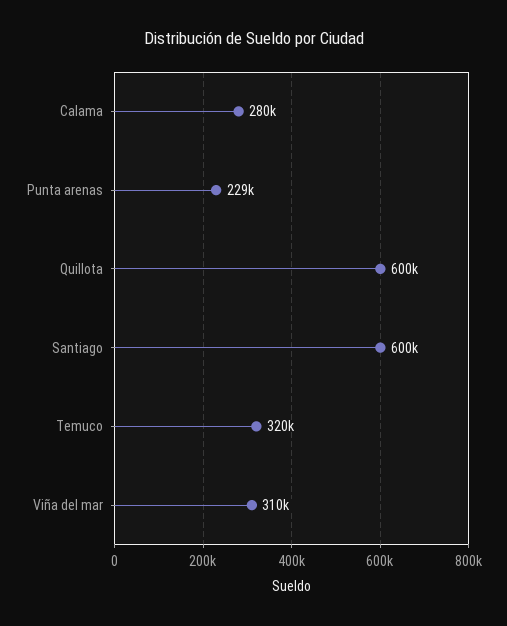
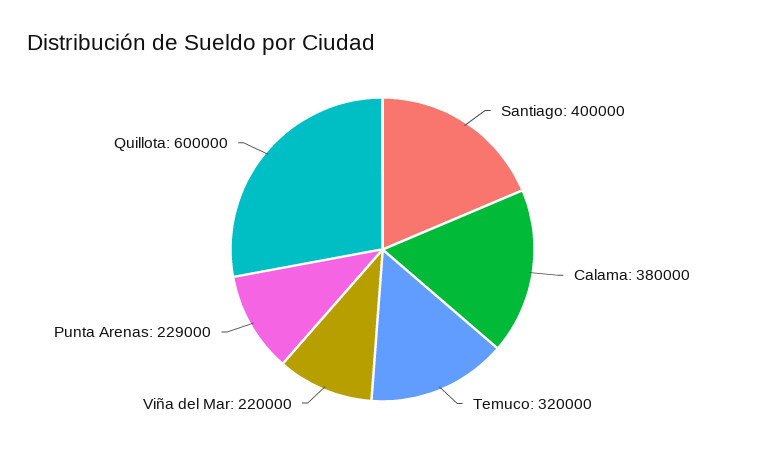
  {
-   "Calama": 280000,
+   "Calama": 380000,
    "Punta arenas": 229000,
    "Quillota": 600000,
-   "Santiago": 600000,
+   "Santiago": 400000,
    "Temuco": 320000,
-   "Viña del mar": 310000
+   "Viña del mar": 220000
  }

